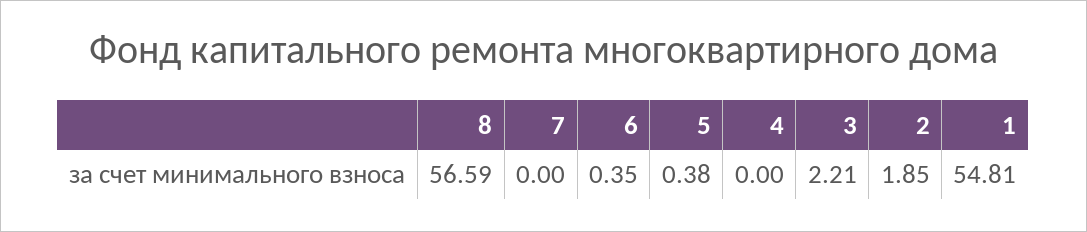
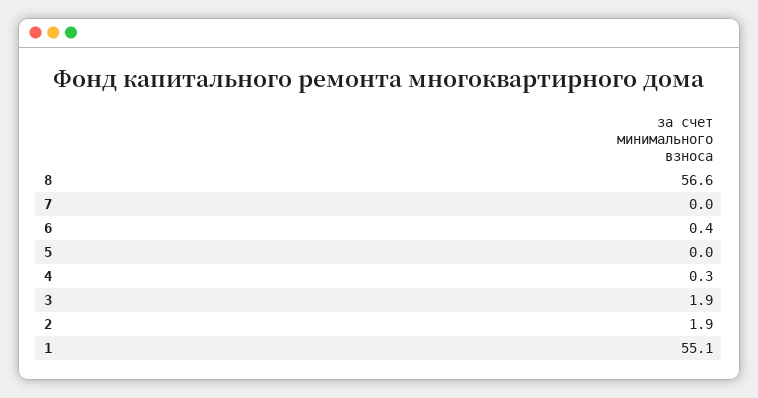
  {
    "8": 56.59,
    "7": 0,
    "6": 0.35,
-   "5": 0.38,
+   "5": 0,
-   "4": 0,
+   "4": 0.3,
-   "3": 2.21,
+   "3": 1.9,
    "2": 1.85,
-   "1": 54.81
+   "1": 55.1
  }

